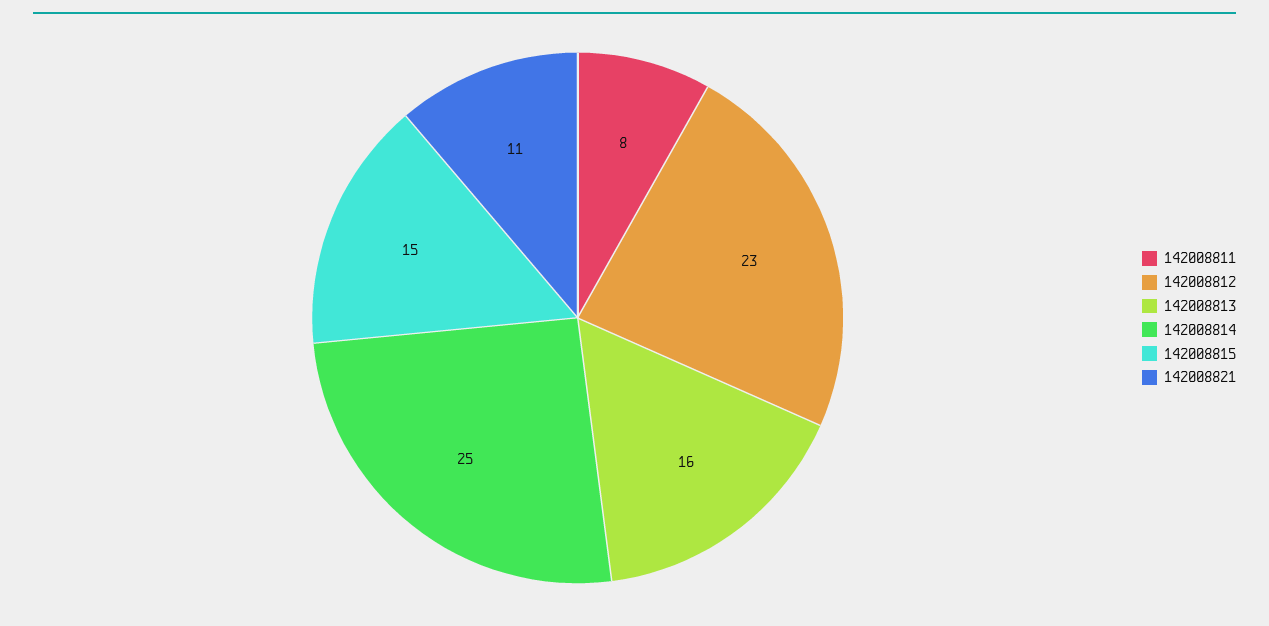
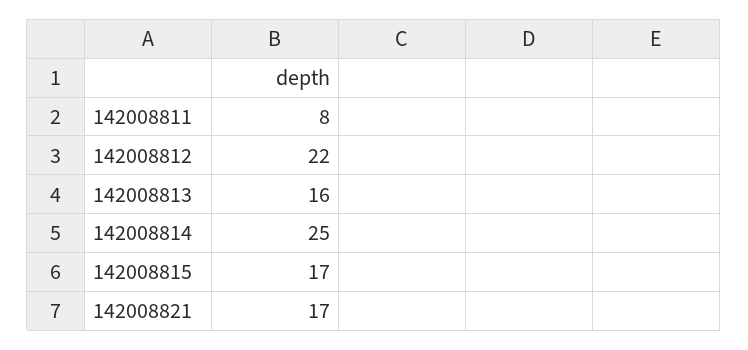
  {
    "142008811": 8,
-   "142008812": 23,
+   "142008812": 22,
    "142008813": 16,
    "142008814": 25,
-   "142008815": 15,
+   "142008815": 17,
-   "142008821": 11
+   "142008821": 17
  }

